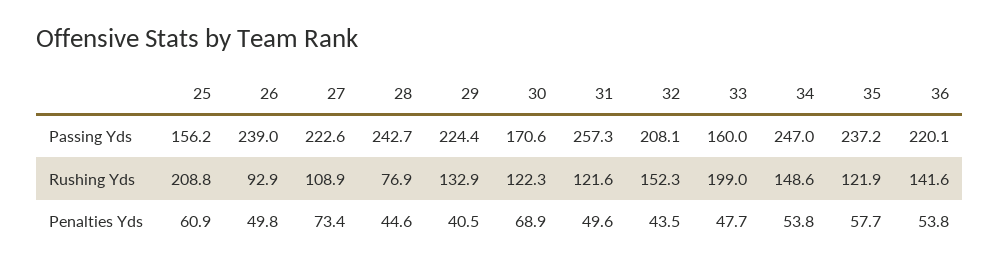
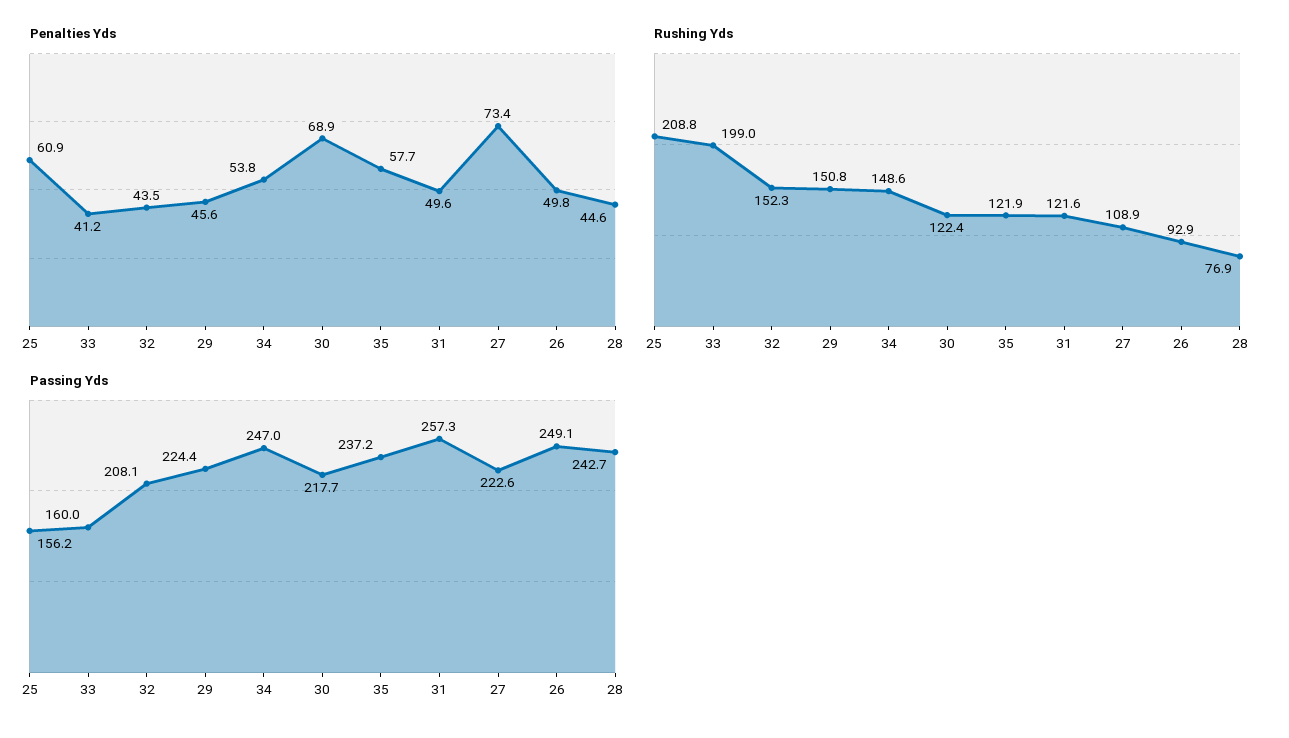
  {
    "Passing Yds": {
      "25": 156.2,
-     "26": 239,
+     "26": 249.1,
      "27": 222.6,
      "28": 242.7,
      "29": 224.4,
-     "30": 170.6,
+     "30": 217.7,
      "31": 257.3,
      "32": 208.1,
      "33": 160,
      "34": 247,
-     "35": 237.2,
+     "35": 237.2
-     "36": 220.1
    },
    "Rushing Yds": {
      "25": 208.8,
      "26": 92.9,
      "27": 108.9,
      "28": 76.9,
-     "29": 132.9,
+     "29": 150.8,
-     "30": 122.3,
+     "30": 122.4,
      "31": 121.6,
      "32": 152.3,
      "33": 199,
      "34": 148.6,
-     "35": 121.9,
+     "35": 121.9
-     "36": 141.6
    },
    "Penalties Yds": {
      "25": 60.9,
      "26": 49.8,
      "27": 73.4,
      "28": 44.6,
-     "29": 40.5,
+     "29": 45.6,
      "30": 68.9,
      "31": 49.6,
      "32": 43.5,
-     "33": 47.7,
+     "33": 41.2,
      "34": 53.8,
-     "35": 57.7,
+     "35": 57.7
-     "36": 53.8
    }
  }

